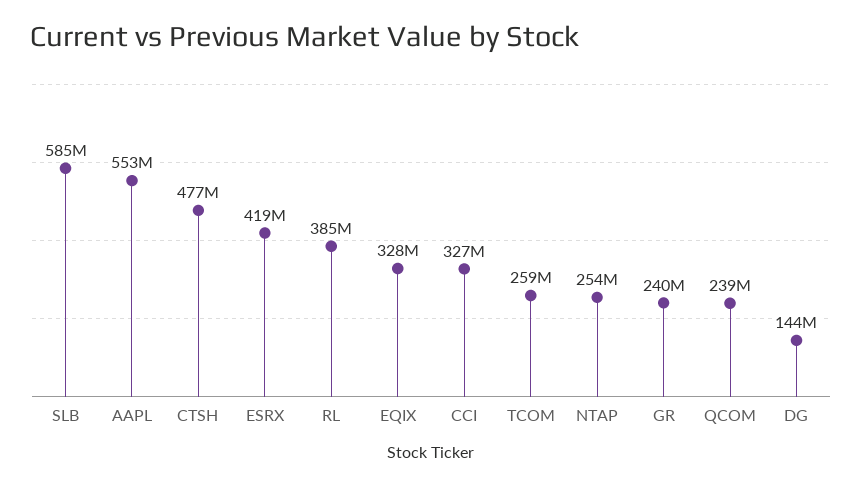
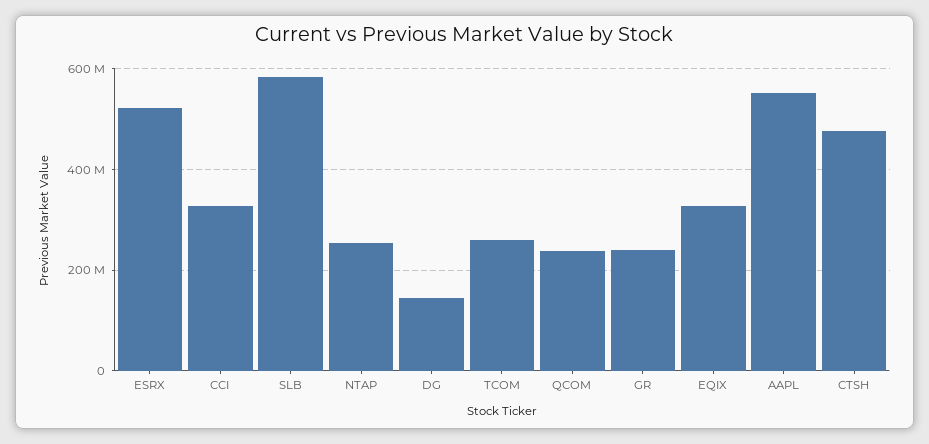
  {
    "SLB": 585000000,
    "AAPL": 553000000,
    "CTSH": 477000000,
-   "ESRX": 419000000,
+   "ESRX": 520000000,
-   "RL": 385000000,
    "EQIX": 328000000,
    "CCI": 327000000,
    "TCOM": 259000000,
    "NTAP": 254000000,
    "GR": 240000000,
    "QCOM": 239000000,
    "DG": 144000000
  }

